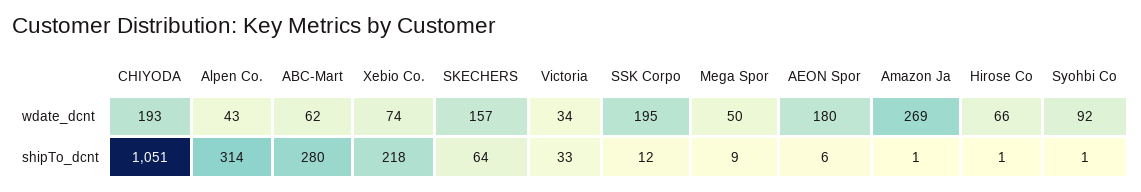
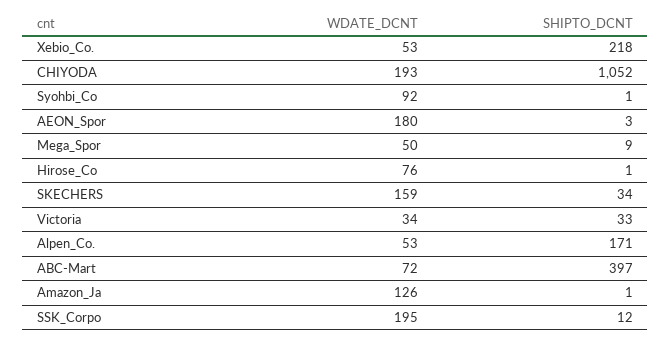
  {
    "CHIYODA": {
      "wdate_dcnt": 193,
-     "shipTo_dcnt": 1051
+     "shipTo_dcnt": 1052
    },
    "Alpen Co.": {
-     "wdate_dcnt": 43,
+     "wdate_dcnt": 53,
-     "shipTo_dcnt": 314
+     "shipTo_dcnt": 171
    },
    "ABC-Mart": {
-     "wdate_dcnt": 62,
+     "wdate_dcnt": 72,
-     "shipTo_dcnt": 280
+     "shipTo_dcnt": 397
    },
    "Xebio Co.": {
-     "wdate_dcnt": 74,
+     "wdate_dcnt": 53,
      "shipTo_dcnt": 218
    },
    "SKECHERS": {
-     "wdate_dcnt": 157,
+     "wdate_dcnt": 159,
-     "shipTo_dcnt": 64
+     "shipTo_dcnt": 34
    },
    "Victoria": {
      "wdate_dcnt": 34,
      "shipTo_dcnt": 33
    },
    "SSK Corpo": {
      "wdate_dcnt": 195,
      "shipTo_dcnt": 12
    },
    "Mega Spor": {
      "wdate_dcnt": 50,
      "shipTo_dcnt": 9
    },
    "AEON Spor": {
      "wdate_dcnt": 180,
-     "shipTo_dcnt": 6
+     "shipTo_dcnt": 3
    },
    "Amazon Ja": {
-     "wdate_dcnt": 269,
+     "wdate_dcnt": 126,
      "shipTo_dcnt": 1
    },
    "Hirose Co": {
-     "wdate_dcnt": 66,
+     "wdate_dcnt": 76,
      "shipTo_dcnt": 1
    },
    "Syohbi Co": {
      "wdate_dcnt": 92,
      "shipTo_dcnt": 1
    }
  }

